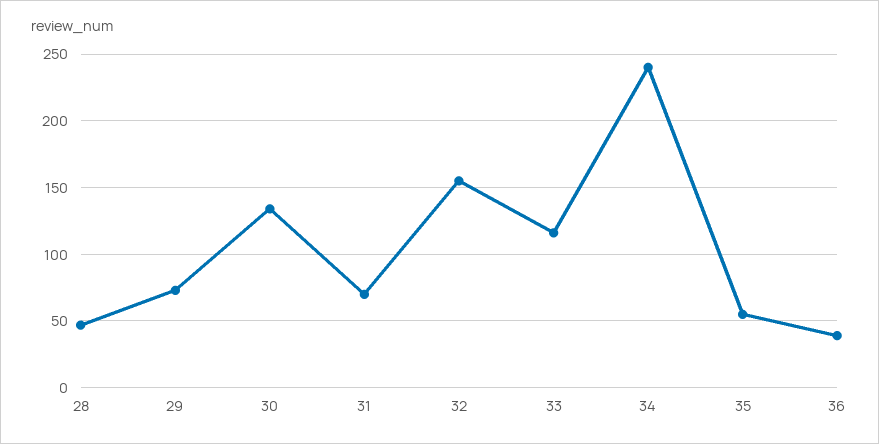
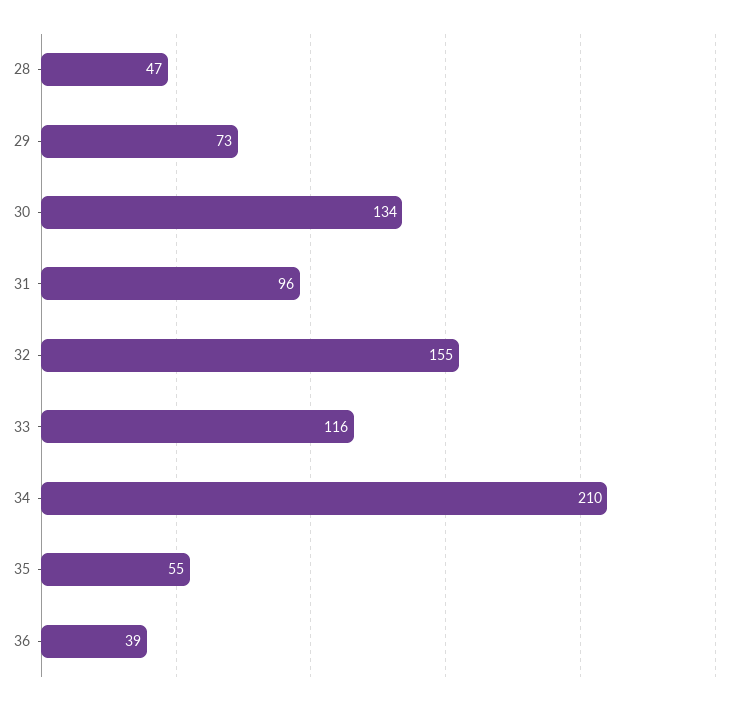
  {
    "28": 47,
    "29": 73,
    "30": 134,
-   "31": 70,
+   "31": 96,
    "32": 155,
    "33": 116,
-   "34": 240,
+   "34": 210,
    "35": 55,
    "36": 39
  }

